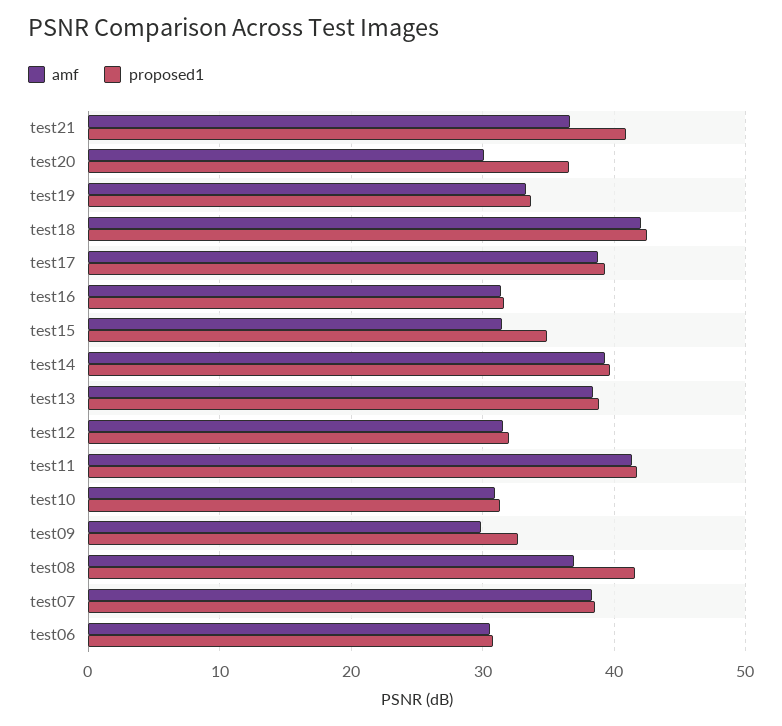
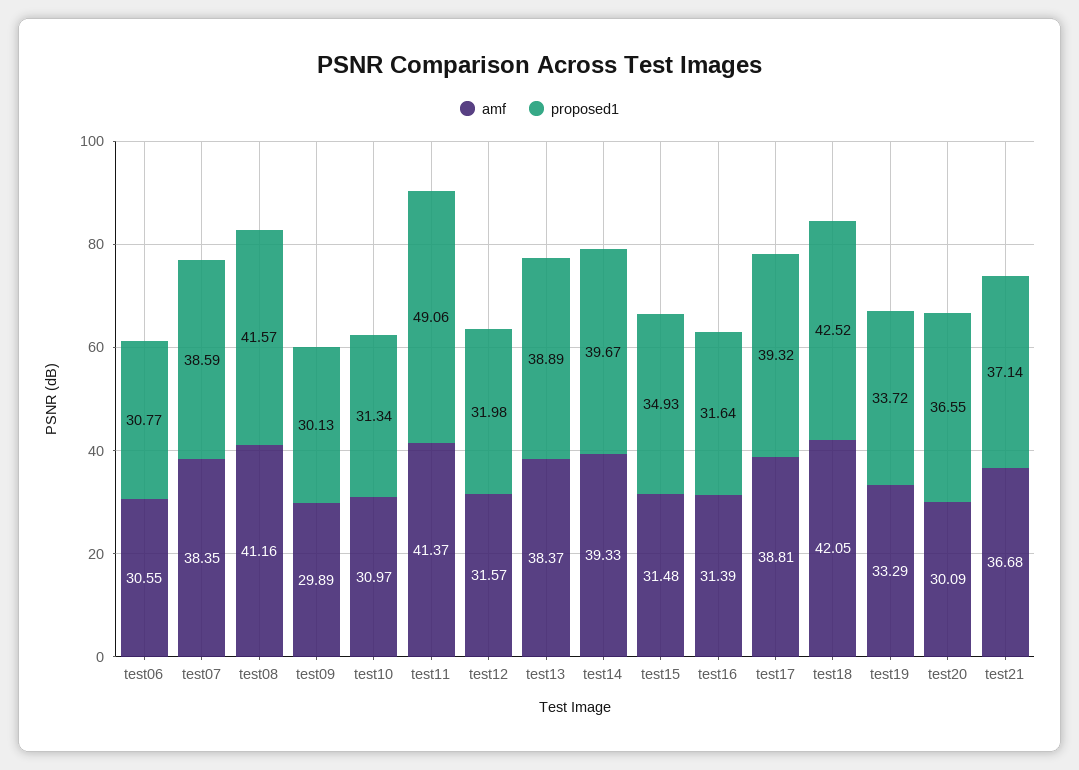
  {
    "amf": {
      "test21": 36.68,
      "test20": 30.09,
      "test19": 33.29,
      "test18": 42.05,
      "test17": 38.81,
      "test16": 31.39,
      "test15": 31.48,
      "test14": 39.33,
      "test13": 38.37,
      "test12": 31.57,
      "test11": 41.37,
      "test10": 30.97,
      "test09": 29.89,
-     "test08": 37,
+     "test08": 41.16,
      "test07": 38.35,
      "test06": 30.55
    },
    "proposed1": {
-     "test21": 41,
+     "test21": 37.14,
      "test20": 36.55,
      "test19": 33.72,
      "test18": 42.52,
      "test17": 39.32,
      "test16": 31.64,
      "test15": 34.93,
      "test14": 39.67,
      "test13": 38.89,
      "test12": 31.98,
-     "test11": 42,
+     "test11": 49.06,
      "test10": 31.34,
-     "test09": 33,
+     "test09": 30.13,
      "test08": 41.57,
      "test07": 38.59,
      "test06": 30.77
    }
  }

